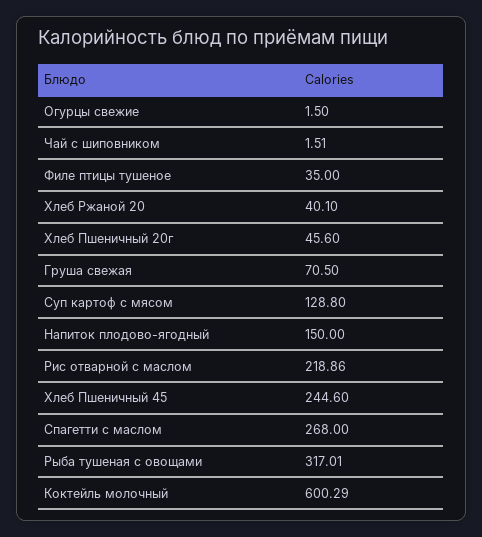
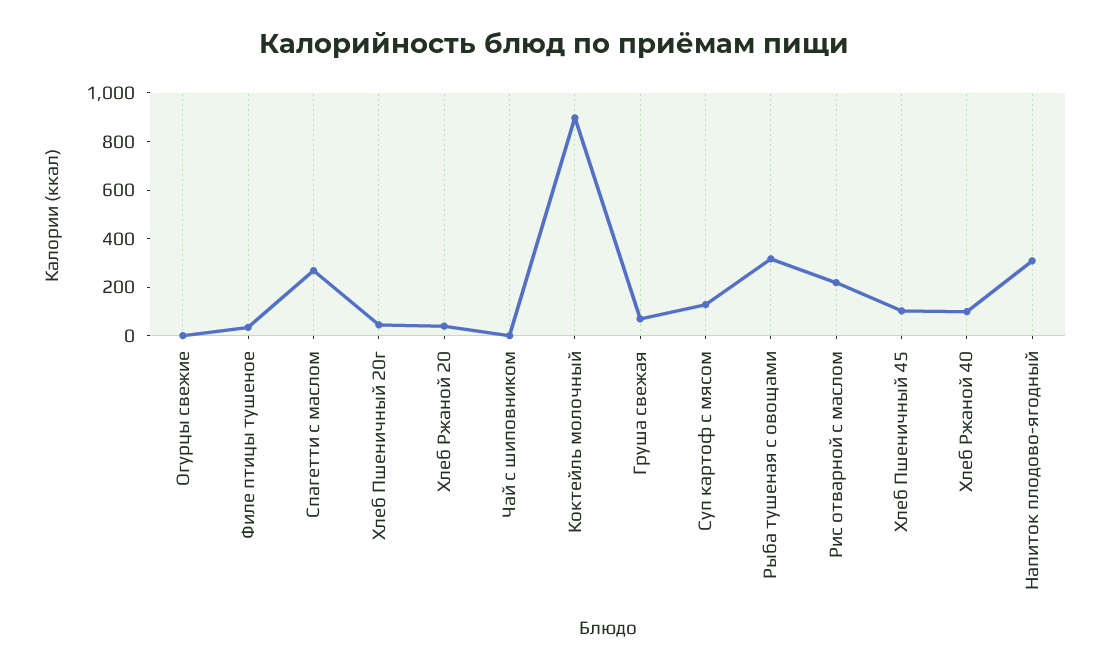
  {
    "Огурцы свежие": 1.5,
    "Чай с шиповником": 1.51,
    "Филе птицы тушеное": 35,
    "Хлеб Ржаной 20": 40.1,
    "Хлеб Пшеничный 20г": 45.6,
    "Груша свежая": 70.5,
    "Суп картоф с мясом": 128.8,
-   "Напиток плодово-ягодный": 150,
+   "Напиток плодово-ягодный": 300,
    "Рис отварной с маслом": 218.86,
-   "Хлеб Пшеничный 45": 244.6,
+   "Хлеб Пшеничный 45": 100,
    "Спагетти с маслом": 268,
    "Рыба тушеная с овощами": 317.01,
-   "Коктейль молочный": 600.29
+   "Коктейль молочный": 900,
+   "Хлеб Ржаной 40": 100
  }

